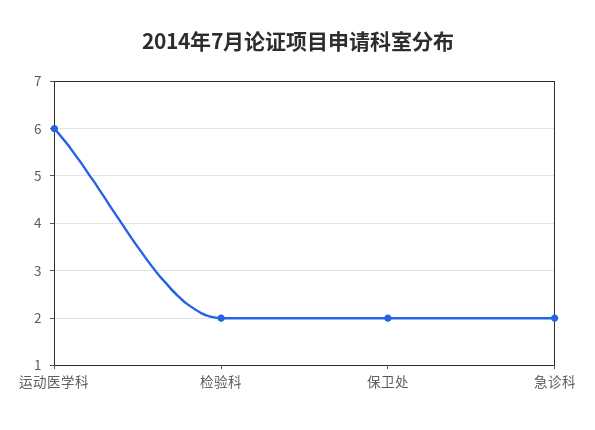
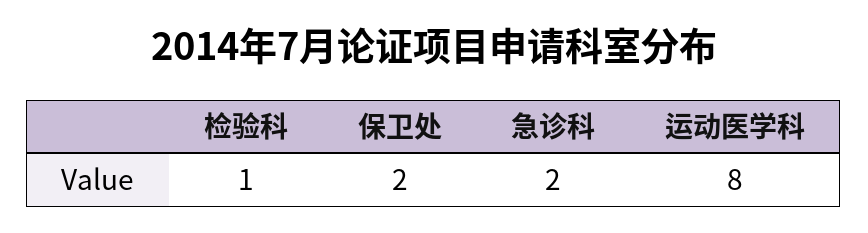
  {
-   "运动医学科": 6,
+   "运动医学科": 8,
-   "检验科": 2,
+   "检验科": 1,
    "保卫处": 2,
    "急诊科": 2
  }

